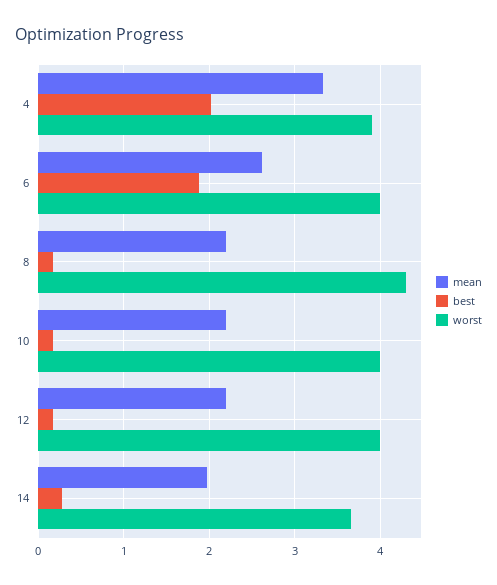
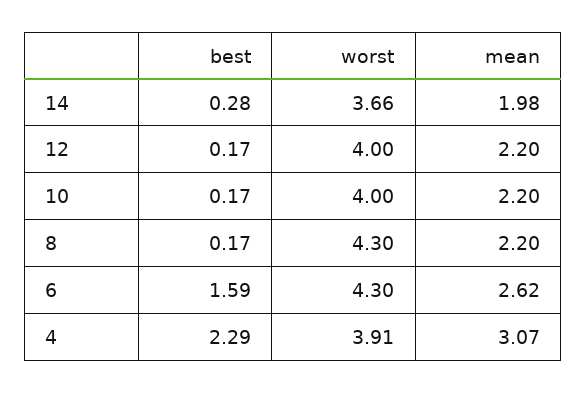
  {
    "mean": {
-     "4": 3.3,
+     "4": 3.07,
      "6": 2.62,
      "8": 2.2,
      "10": 2.2,
      "12": 2.2,
      "14": 1.98
    },
    "best": {
-     "4": 2,
+     "4": 2.29,
-     "6": 1.9,
+     "6": 1.59,
      "8": 0.17,
      "10": 0.17,
      "12": 0.17,
      "14": 0.28
    },
    "worst": {
      "4": 3.91,
-     "6": 4,
+     "6": 4.3,
      "8": 4.3,
      "10": 4,
      "12": 4,
      "14": 3.66
    }
  }

